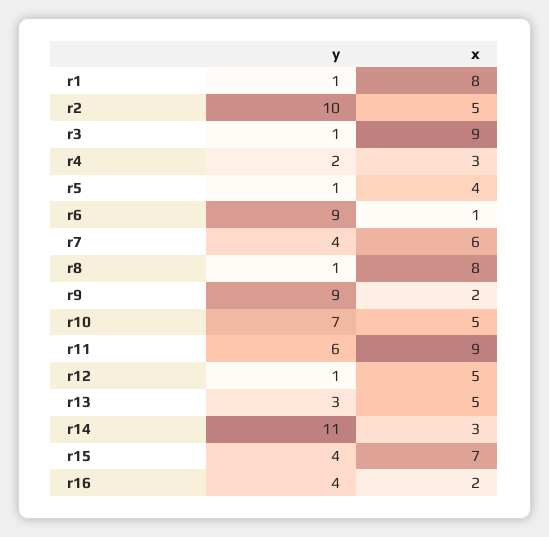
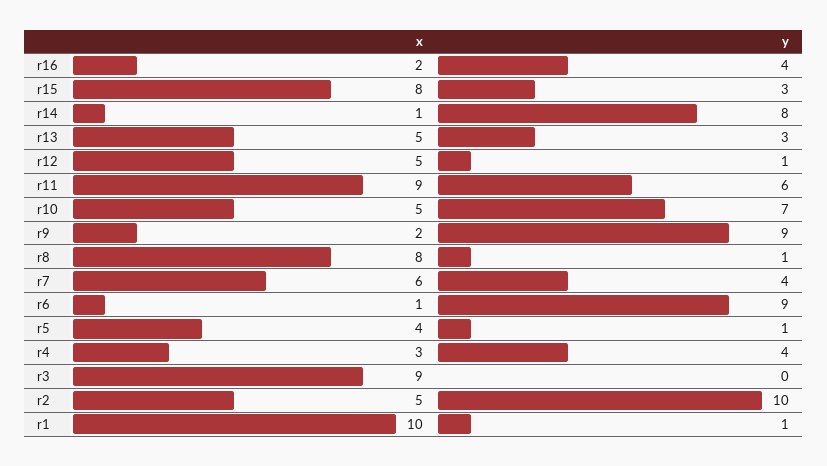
  {
    "y": {
      "r1": 1,
      "r2": 10,
-     "r3": 1,
+     "r3": 0,
-     "r4": 2,
+     "r4": 4,
      "r5": 1,
      "r6": 9,
      "r7": 4,
      "r8": 1,
      "r9": 9,
      "r10": 7,
      "r11": 6,
      "r12": 1,
      "r13": 3,
-     "r14": 11,
+     "r14": 8,
-     "r15": 4,
+     "r15": 3,
      "r16": 4
    },
    "x": {
-     "r1": 8,
+     "r1": 10,
      "r2": 5,
      "r3": 9,
      "r4": 3,
      "r5": 4,
      "r6": 1,
      "r7": 6,
      "r8": 8,
      "r9": 2,
      "r10": 5,
      "r11": 9,
      "r12": 5,
      "r13": 5,
-     "r14": 3,
+     "r14": 1,
-     "r15": 7,
+     "r15": 8,
      "r16": 2
    }
  }

